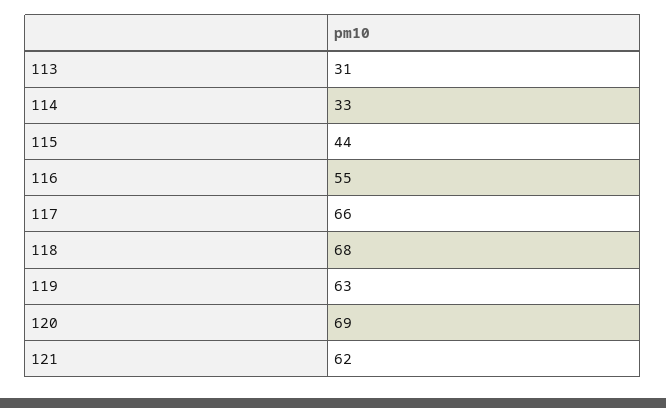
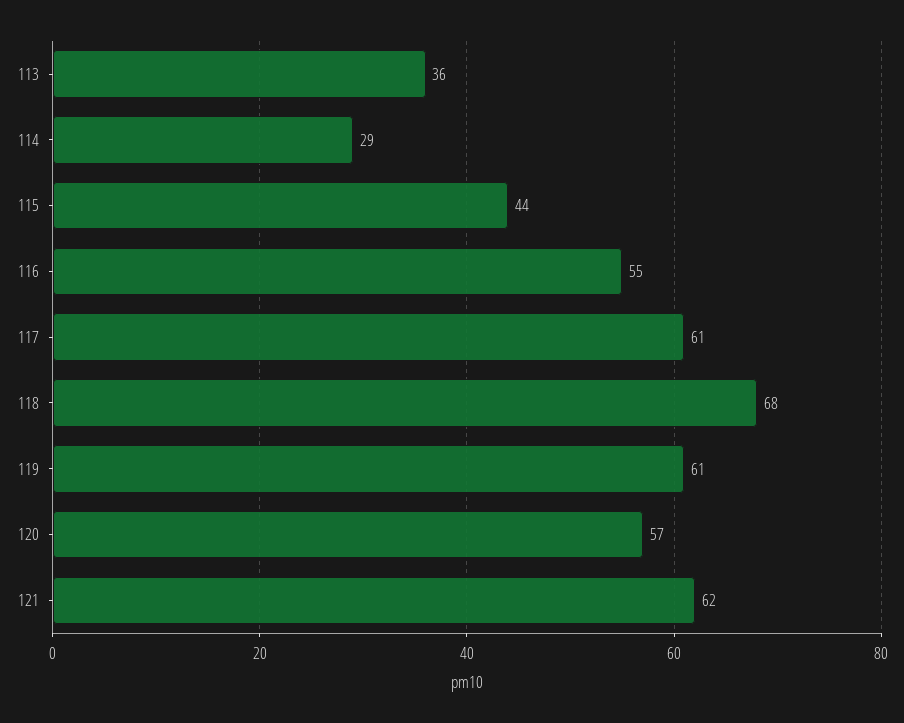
  {
-   "113": 31,
+   "113": 36,
-   "114": 33,
+   "114": 29,
    "115": 44,
    "116": 55,
-   "117": 66,
+   "117": 61,
    "118": 68,
-   "119": 63,
+   "119": 61,
-   "120": 69,
+   "120": 57,
    "121": 62
  }

